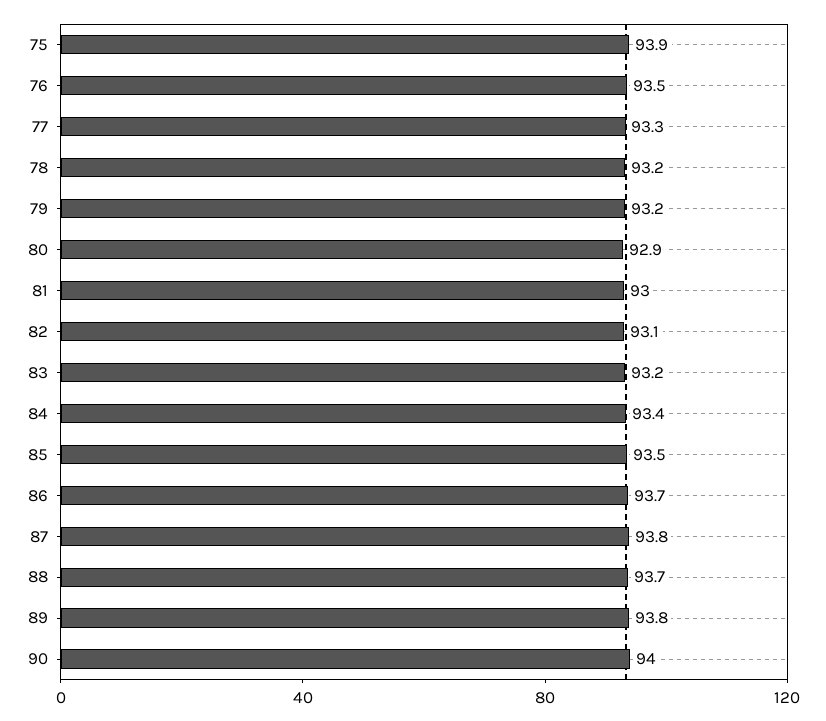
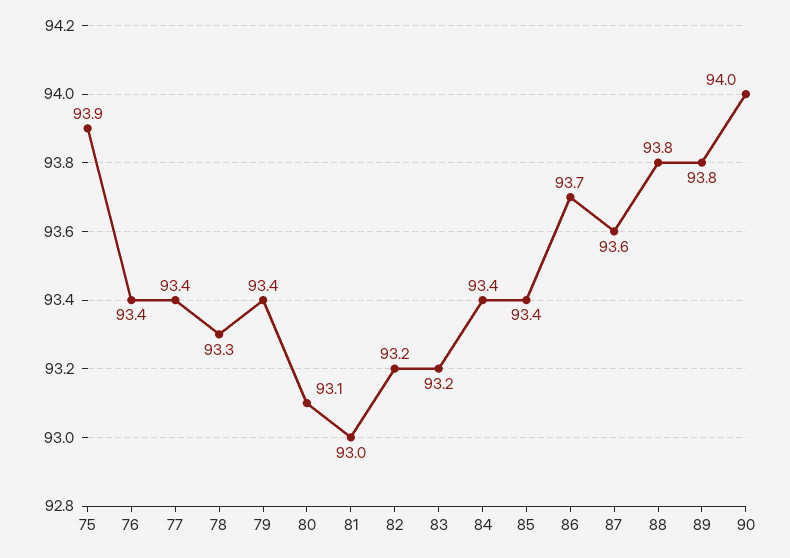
  {
    "75": 93.9,
-   "76": 93.5,
+   "76": 93.4,
-   "77": 93.3,
+   "77": 93.4,
-   "78": 93.2,
+   "78": 93.3,
-   "79": 93.2,
+   "79": 93.4,
-   "80": 92.9,
+   "80": 93.1,
    "81": 93,
-   "82": 93.1,
+   "82": 93.2,
    "83": 93.2,
    "84": 93.4,
-   "85": 93.5,
+   "85": 93.4,
    "86": 93.7,
-   "87": 93.8,
+   "87": 93.6,
-   "88": 93.7,
+   "88": 93.8,
    "89": 93.8,
    "90": 94
  }

